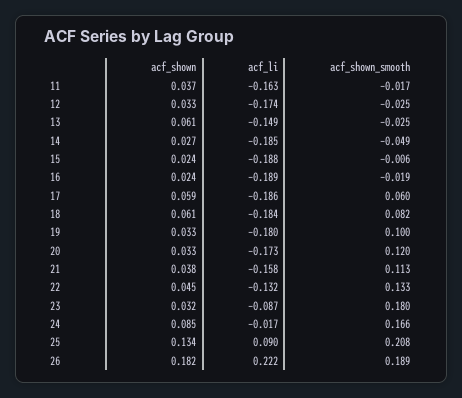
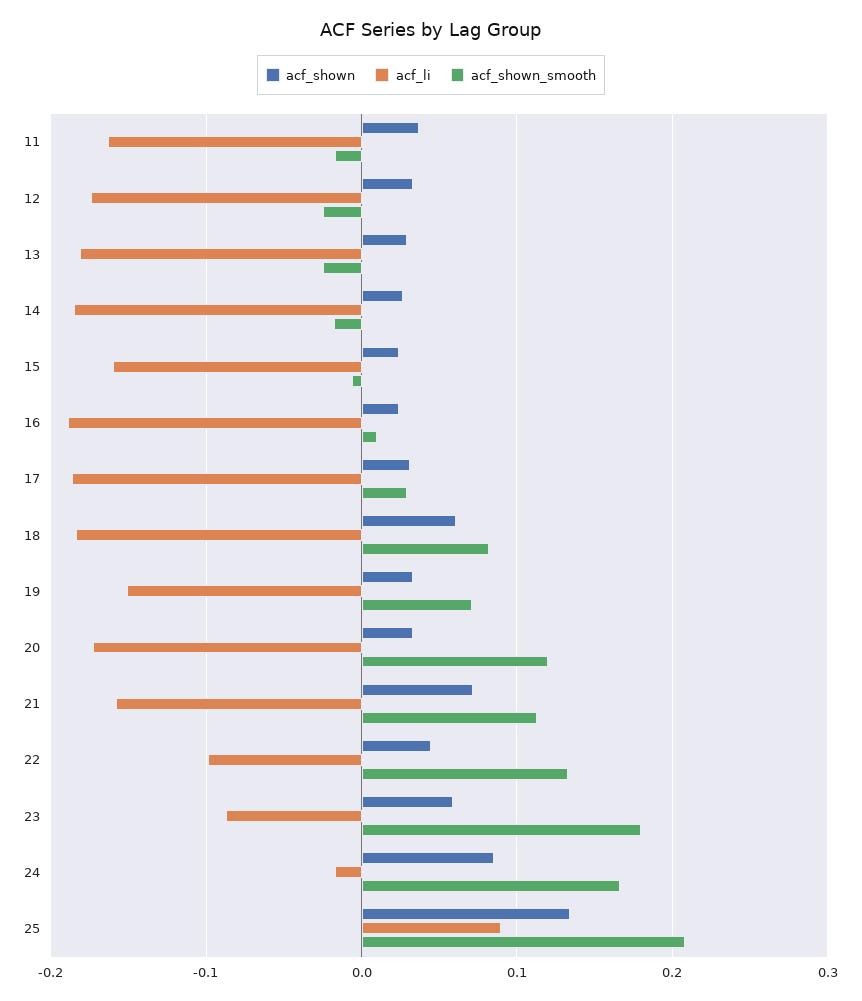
  {
    "acf_shown": {
      "11": 0.037,
      "12": 0.033,
-     "13": 0.061,
+     "13": 0.03,
      "14": 0.027,
      "15": 0.024,
      "16": 0.024,
-     "17": 0.059,
+     "17": 0.03,
      "18": 0.061,
      "19": 0.033,
      "20": 0.033,
-     "21": 0.038,
+     "21": 0.07,
      "22": 0.045,
-     "23": 0.032,
+     "23": 0.06,
      "24": 0.085,
-     "25": 0.134,
+     "25": 0.134
-     "26": 0.182
    },
    "acf_li": {
      "11": -0.163,
      "12": -0.174,
-     "13": -0.149,
+     "13": -0.18,
      "14": -0.185,
-     "15": -0.188,
+     "15": -0.16,
      "16": -0.189,
      "17": -0.186,
      "18": -0.184,
-     "19": -0.18,
+     "19": -0.15,
      "20": -0.173,
      "21": -0.158,
-     "22": -0.132,
+     "22": -0.1,
      "23": -0.087,
      "24": -0.017,
-     "25": 0.09,
+     "25": 0.09
-     "26": 0.222
    },
    "acf_shown_smooth": {
      "11": -0.017,
      "12": -0.025,
      "13": -0.025,
-     "14": -0.049,
+     "14": -0.02,
      "15": -0.006,
-     "16": -0.019,
+     "16": 0.01,
-     "17": 0.06,
+     "17": 0.03,
      "18": 0.082,
-     "19": 0.1,
+     "19": 0.07,
      "20": 0.12,
      "21": 0.113,
      "22": 0.133,
      "23": 0.18,
      "24": 0.166,
-     "25": 0.208,
+     "25": 0.208
-     "26": 0.189
    }
  }

